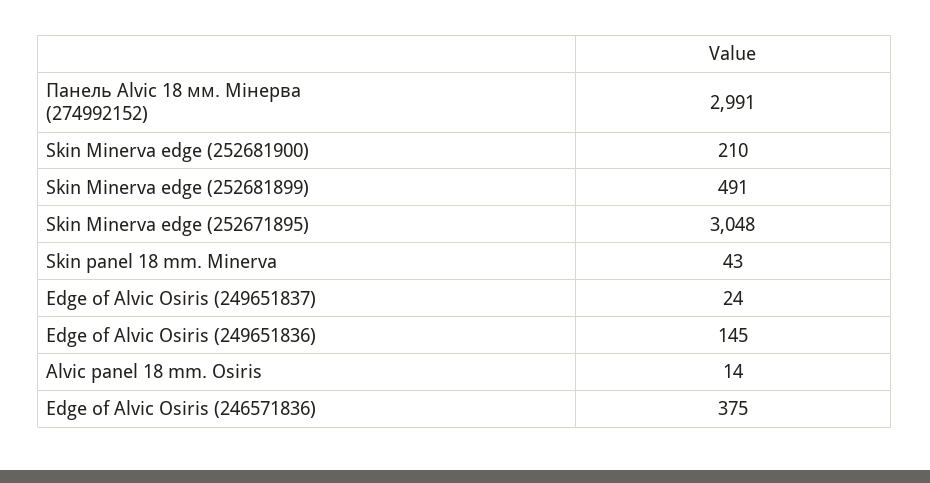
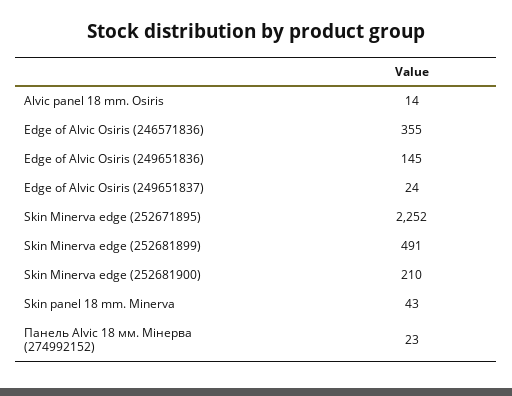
  {
-   "Панель Alvic 18 мм. Мінерва (274992152)": 2991,
+   "Панель Alvic 18 мм. Мінерва (274992152)": 23,
    "Skin Minerva edge (252681900)": 210,
    "Skin Minerva edge (252681899)": 491,
-   "Skin Minerva edge (252671895)": 3048,
+   "Skin Minerva edge (252671895)": 2252,
    "Skin panel 18 mm. Minerva": 43,
    "Edge of Alvic Osiris (249651837)": 24,
    "Edge of Alvic Osiris (249651836)": 145,
    "Alvic panel 18 mm. Osiris": 14,
-   "Edge of Alvic Osiris (246571836)": 375
+   "Edge of Alvic Osiris (246571836)": 355
  }

